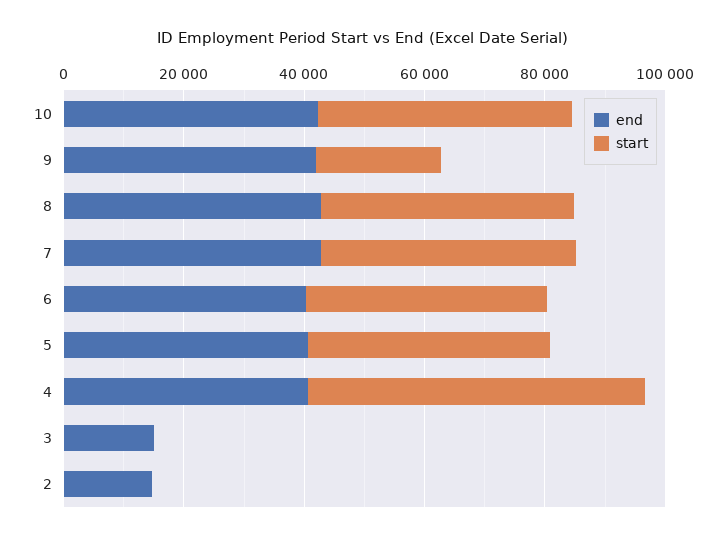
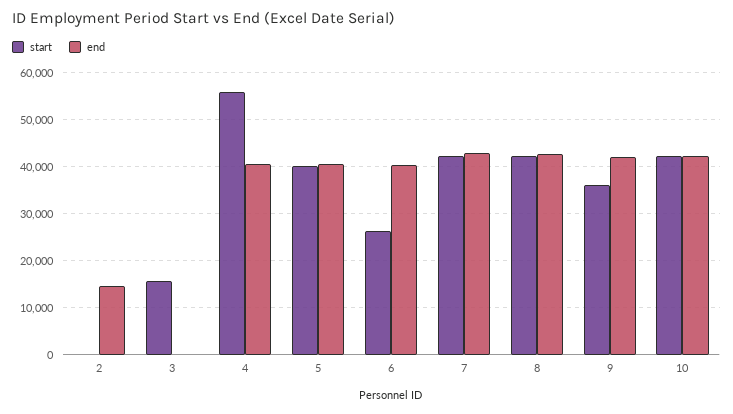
  {
    "end": {
      "10": 42000,
      "9": 42000,
      "8": 42000,
      "7": 42000,
      "6": 40000,
      "5": 40000,
      "4": 40000,
-     "3": 15000,
+     "3": 0,
      "2": 14000
    },
    "start": {
      "10": 42000,
-     "9": 20000,
+     "9": 36000,
      "8": 42000,
      "7": 42000,
-     "6": 40000,
+     "6": 26000,
      "5": 40000,
      "4": 56000,
-     "3": 0,
+     "3": 16000,
      "2": 0
    }
  }

